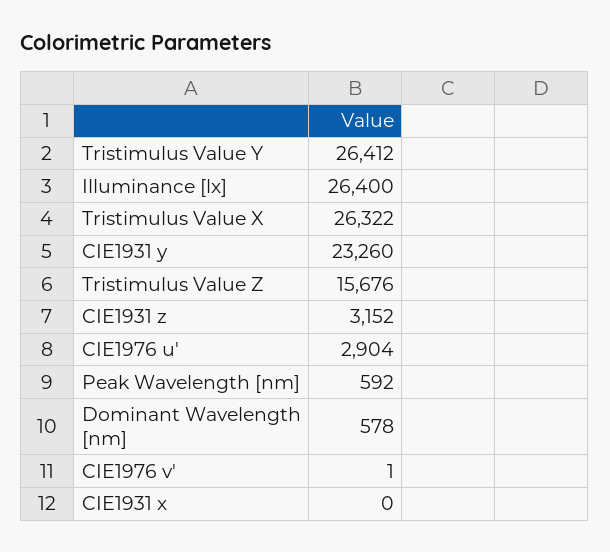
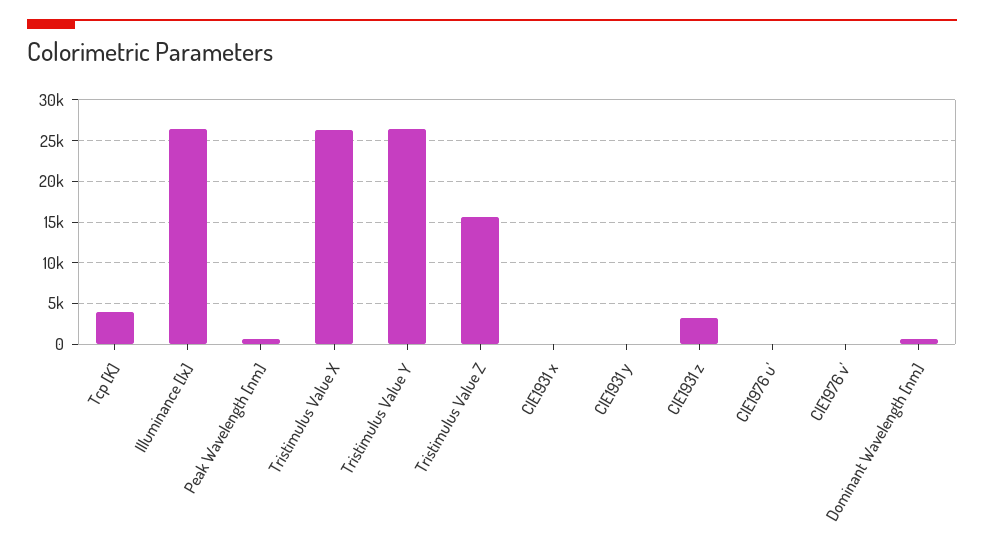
  {
    "Tristimulus Value Y": 26412,
    "Illuminance [lx]": 26400,
    "Tristimulus Value X": 26322,
-   "CIE1931 y": 23260,
+   "CIE1931 y": 0,
    "Tristimulus Value Z": 15676,
    "CIE1931 z": 3152,
-   "CIE1976 u'": 2904,
+   "CIE1976 u'": 0,
    "Peak Wavelength [nm]": 592,
    "Dominant Wavelength [nm]": 578,
    "CIE1976 v'": 1,
-   "CIE1931 x": 0
+   "CIE1931 x": 0,
+   "Tcp [K]": 4000
  }

